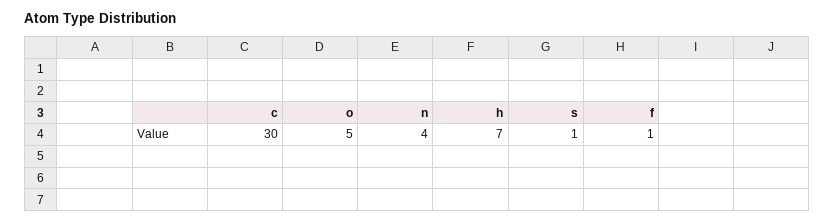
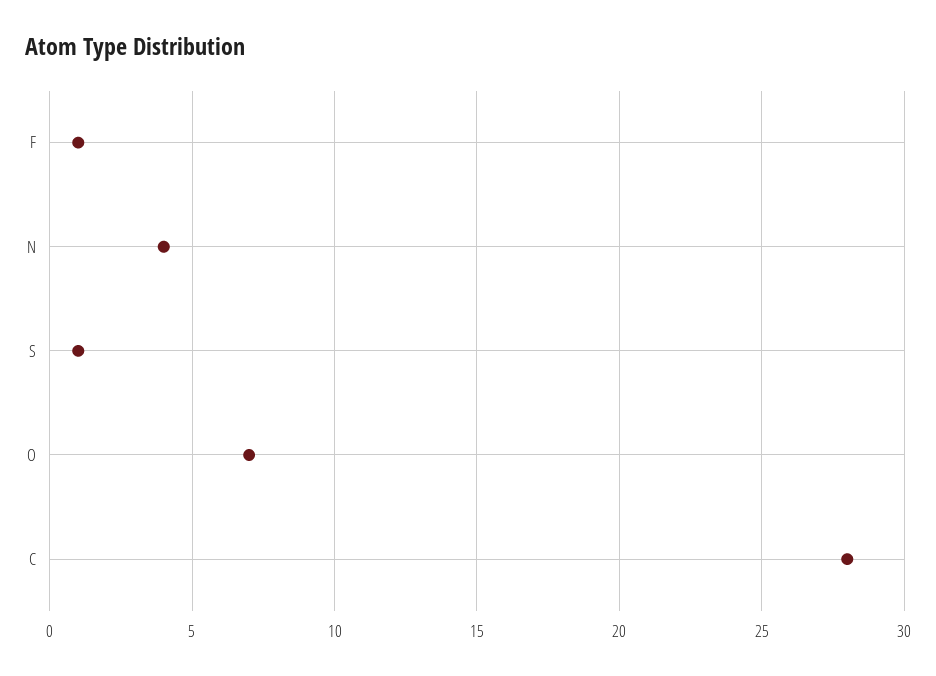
  {
-   "c": 30,
+   "c": 28,
-   "o": 5,
+   "o": 7,
    "n": 4,
-   "h": 7,
    "s": 1,
    "f": 1
  }

